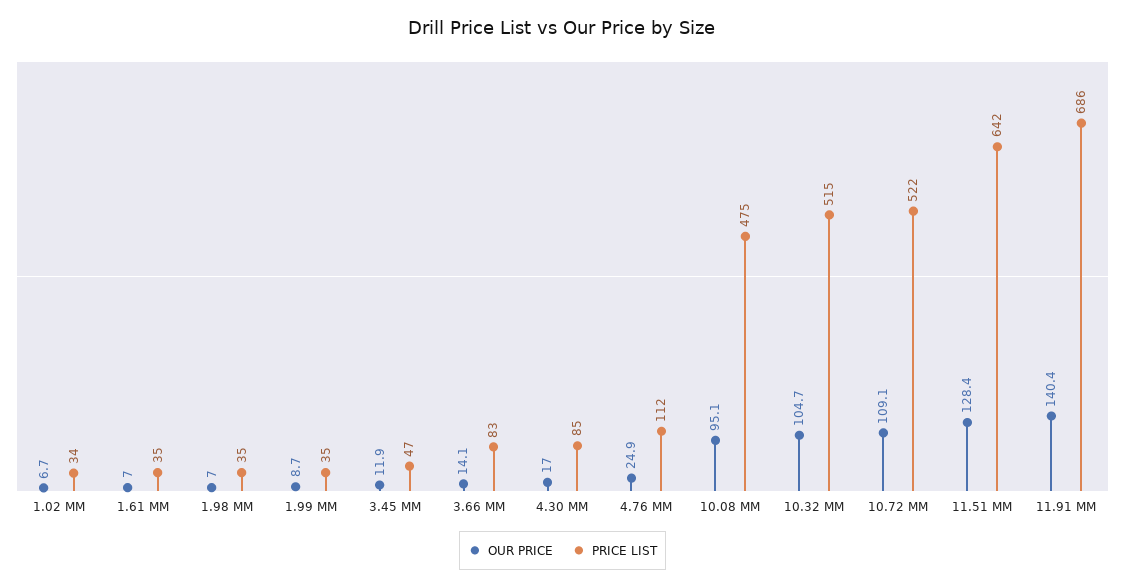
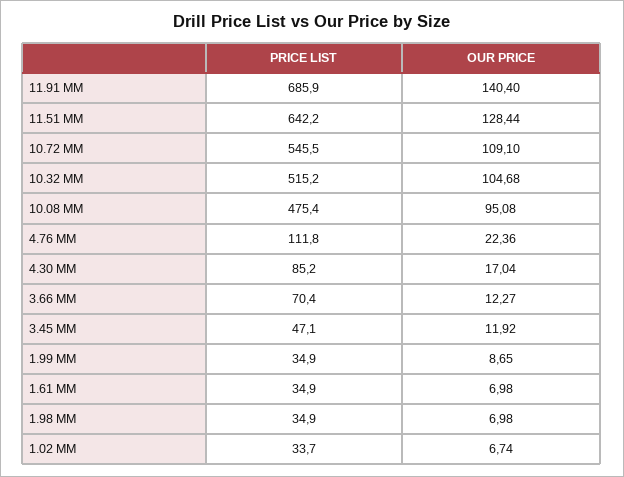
  {
    "OUR PRICE": {
      "1.02 MM": 6.74,
      "1.61 MM": 6.98,
      "1.98 MM": 6.98,
      "1.99 MM": 8.65,
      "3.45 MM": 11.92,
-     "3.66 MM": 14.1,
+     "3.66 MM": 12.27,
      "4.30 MM": 17.04,
-     "4.76 MM": 24.9,
+     "4.76 MM": 22.36,
      "10.08 MM": 95.08,
      "10.32 MM": 104.68,
      "10.72 MM": 109.1,
      "11.51 MM": 128.44,
      "11.91 MM": 140.4
    },
    "PRICE LIST": {
      "1.02 MM": 33.7,
      "1.61 MM": 34.9,
      "1.98 MM": 34.9,
      "1.99 MM": 34.9,
      "3.45 MM": 47.1,
-     "3.66 MM": 83,
+     "3.66 MM": 70.4,
      "4.30 MM": 85.2,
      "4.76 MM": 111.8,
      "10.08 MM": 475.4,
      "10.32 MM": 515.2,
-     "10.72 MM": 522,
+     "10.72 MM": 545.5,
      "11.51 MM": 642.2,
      "11.91 MM": 685.9
    }
  }

